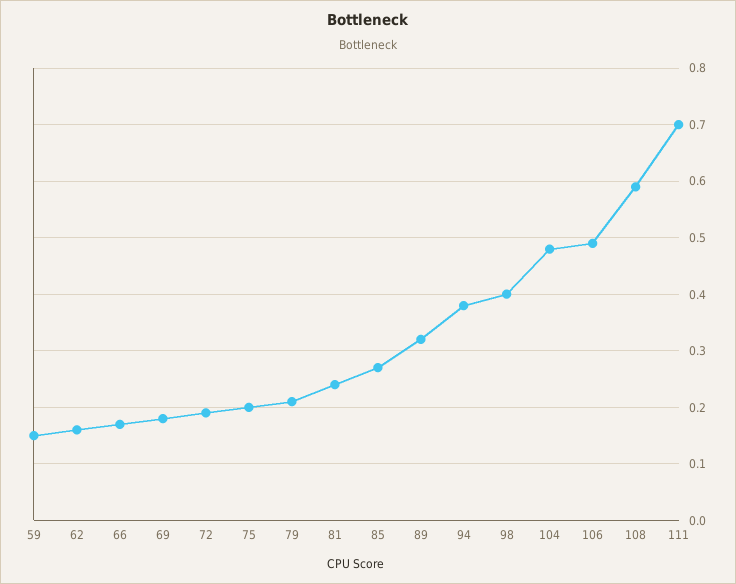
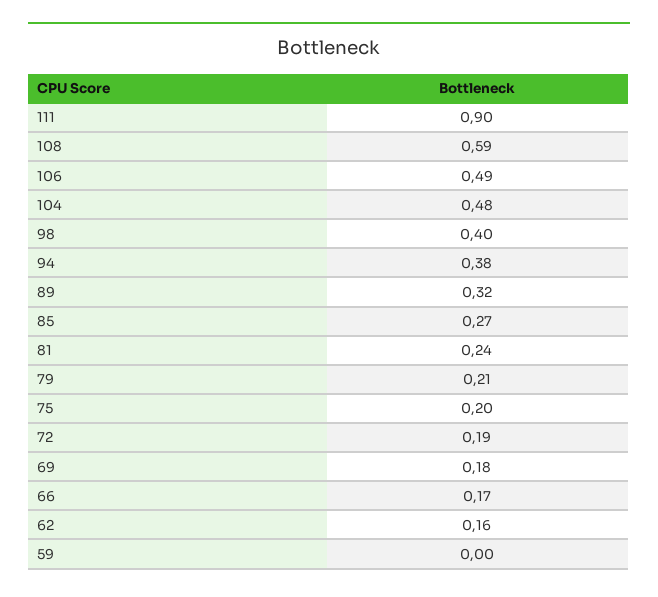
  {
-   "59": 0.15,
+   "59": 0,
    "62": 0.16,
    "66": 0.17,
    "69": 0.18,
    "72": 0.19,
    "75": 0.2,
    "79": 0.21,
    "81": 0.24,
    "85": 0.27,
    "89": 0.32,
    "94": 0.38,
    "98": 0.4,
    "104": 0.48,
    "106": 0.49,
    "108": 0.59,
-   "111": 0.7
+   "111": 0.9
  }

